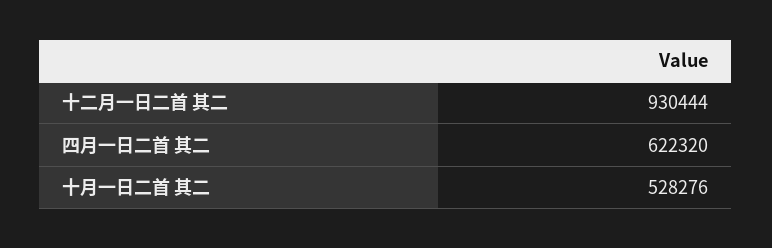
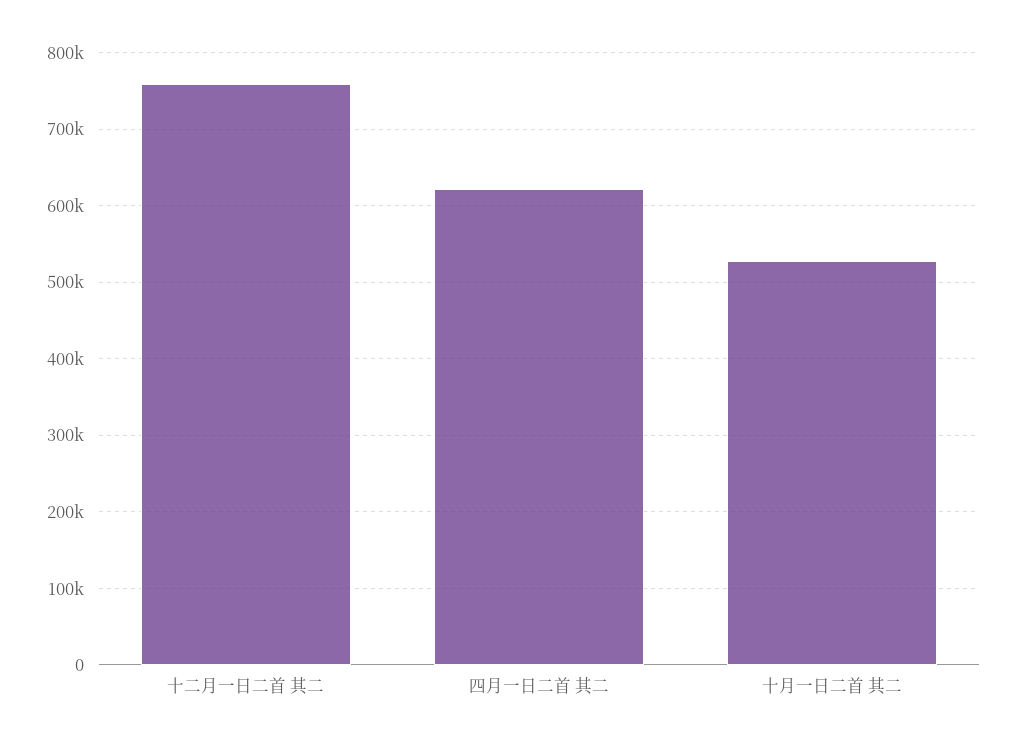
  {
-   "十二月一日二首 其二": 930444,
+   "十二月一日二首 其二": 760000,
    "四月一日二首 其二": 622320,
    "十月一日二首 其二": 528276
  }

